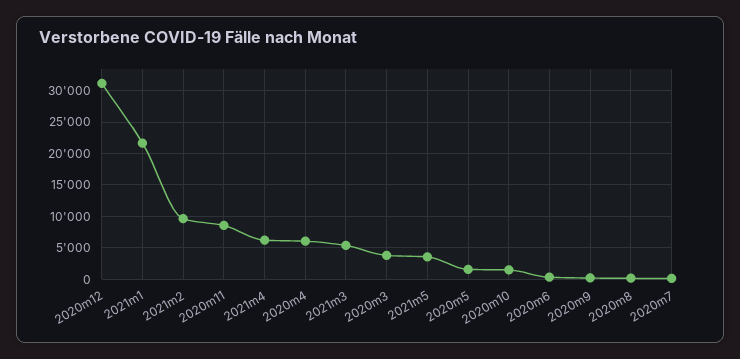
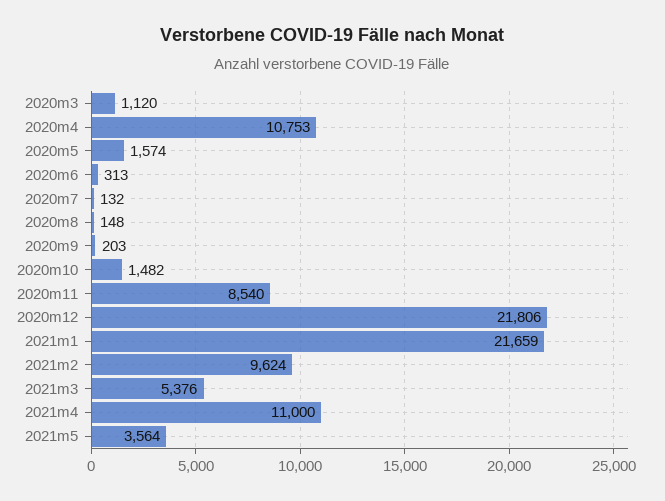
  {
-   "2020m12": 31000,
+   "2020m12": 21806,
    "2021m1": 21659,
    "2021m2": 9624,
    "2020m11": 8540,
-   "2021m4": 6000,
+   "2021m4": 11000,
-   "2020m4": 6000,
+   "2020m4": 10753,
    "2021m3": 5376,
-   "2020m3": 4000,
+   "2020m3": 1120,
    "2021m5": 3564,
    "2020m5": 1574,
    "2020m10": 1482,
    "2020m6": 313,
    "2020m9": 203,
    "2020m8": 148,
    "2020m7": 132
  }

